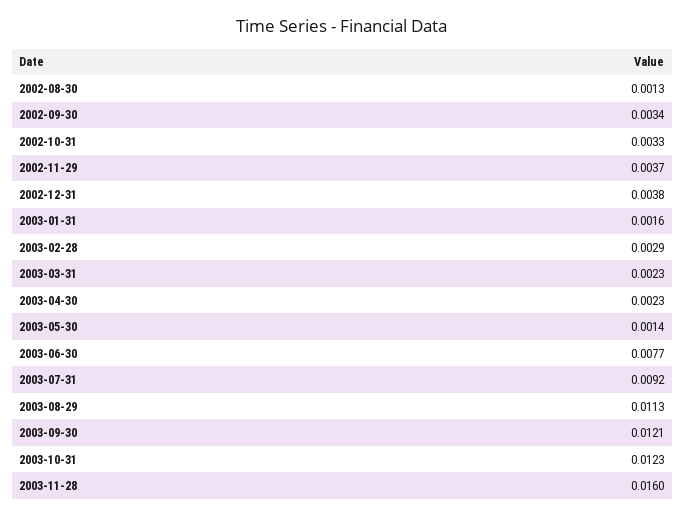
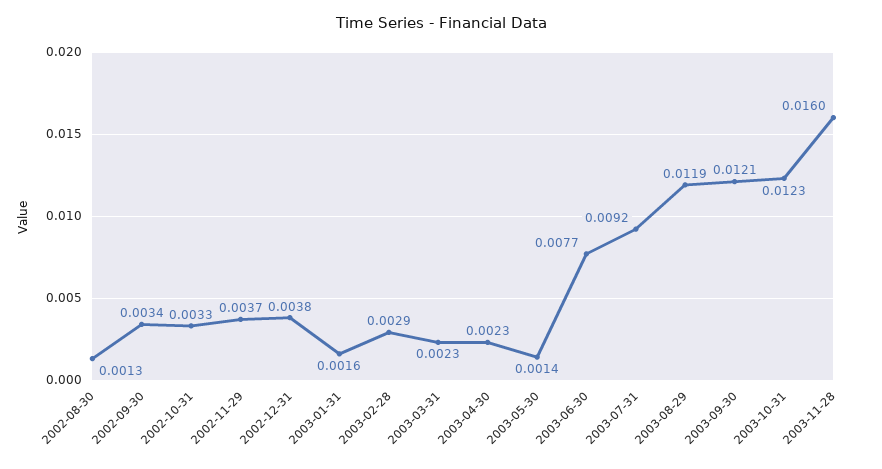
  {
    "2002-08-30": 0.0013,
    "2002-09-30": 0.0034,
    "2002-10-31": 0.0033,
    "2002-11-29": 0.0037,
    "2002-12-31": 0.0038,
    "2003-01-31": 0.0016,
    "2003-02-28": 0.0029,
    "2003-03-31": 0.0023,
    "2003-04-30": 0.0023,
    "2003-05-30": 0.0014,
    "2003-06-30": 0.0077,
    "2003-07-31": 0.0092,
-   "2003-08-29": 0.0113,
+   "2003-08-29": 0.0119,
    "2003-09-30": 0.0121,
    "2003-10-31": 0.0123,
    "2003-11-28": 0.016
  }

